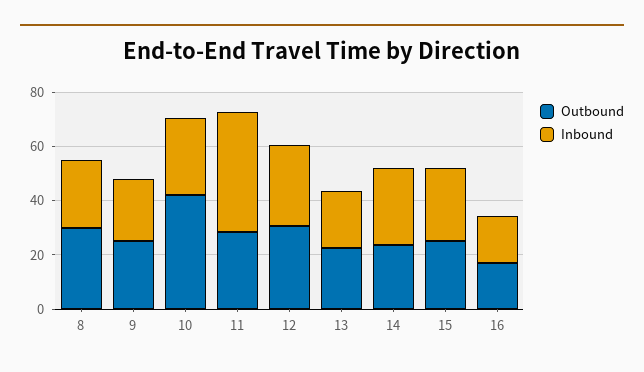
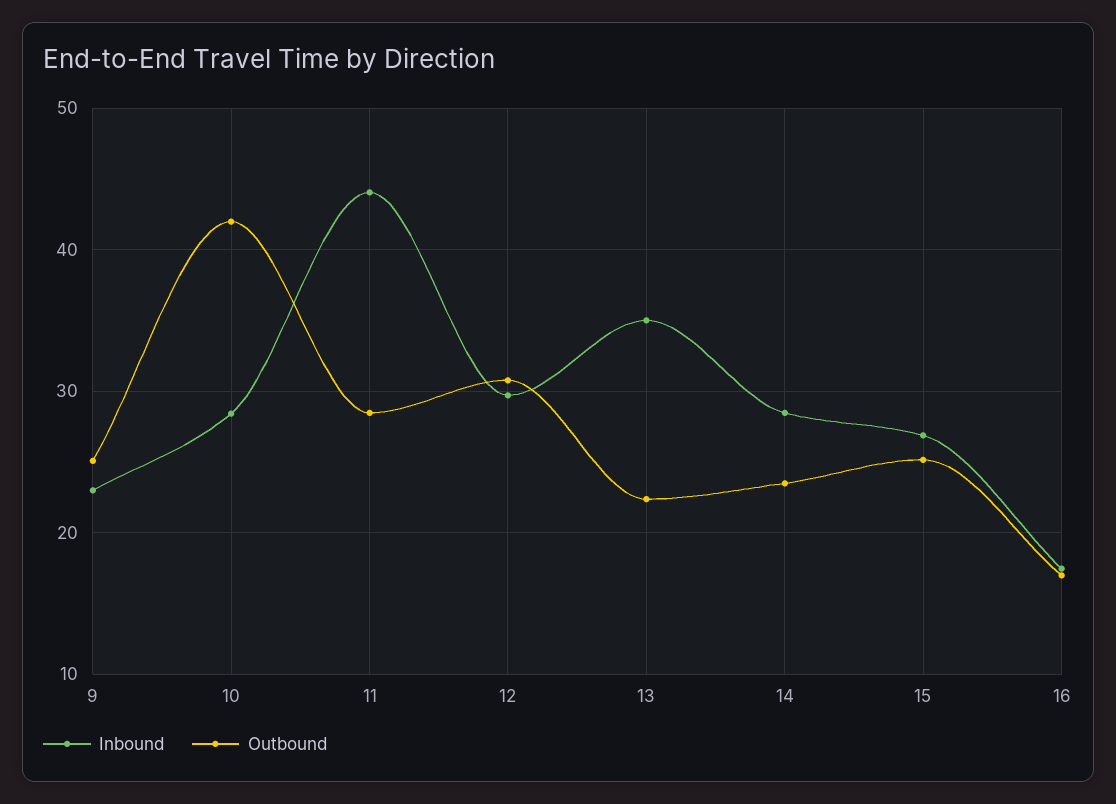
  {
    "Outbound": {
-     "8": 30,
      "9": 25,
      "10": 42,
      "11": 28,
      "12": 31,
      "13": 22,
      "14": 23,
      "15": 25,
      "16": 17
    },
    "Inbound": {
-     "8": 25,
      "9": 23,
      "10": 28,
      "11": 44,
      "12": 30,
-     "13": 20,
+     "13": 35,
      "14": 28,
      "15": 27,
      "16": 17
    }
  }

